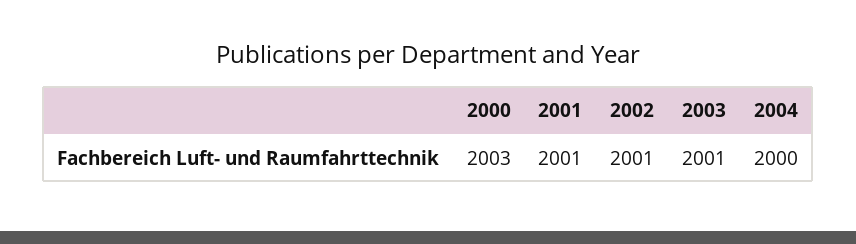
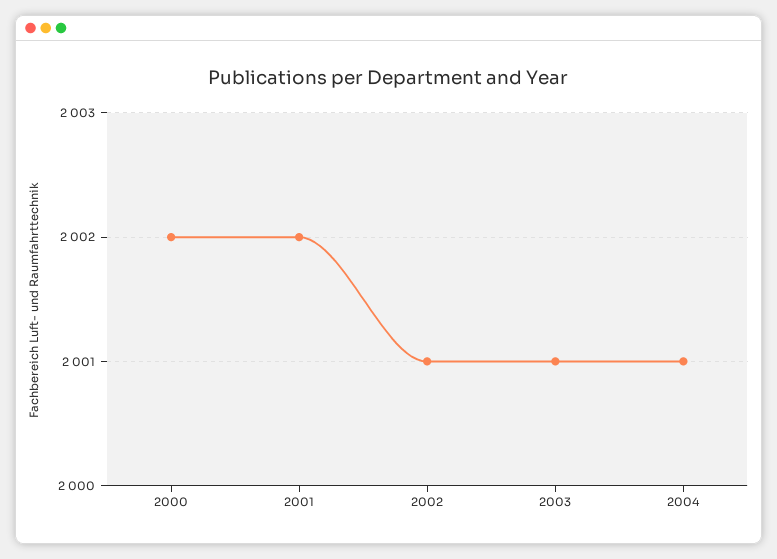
  {
-   "2000": 2003,
+   "2000": 2002,
-   "2001": 2001,
+   "2001": 2002,
    "2002": 2001,
    "2003": 2001,
-   "2004": 2000
+   "2004": 2001
  }

